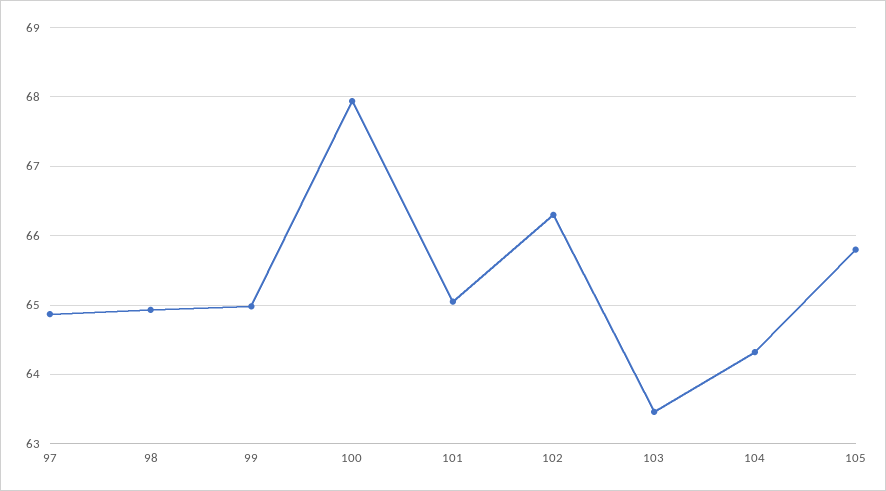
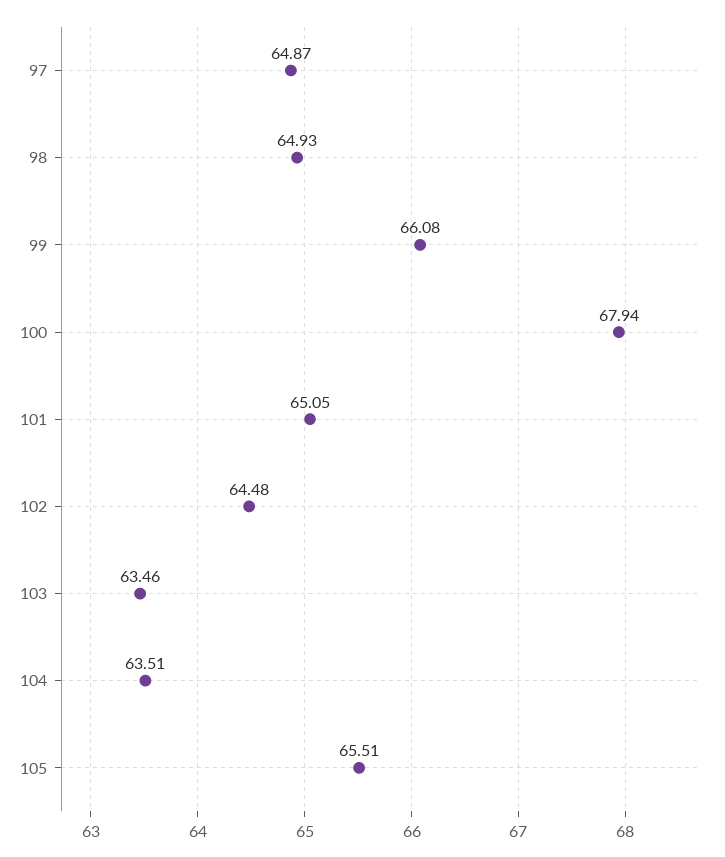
  {
    "97": 64.87,
    "98": 64.93,
-   "99": 65,
+   "99": 66.08,
    "100": 67.94,
    "101": 65.05,
-   "102": 66.3,
+   "102": 64.48,
    "103": 63.46,
-   "104": 64.3,
+   "104": 63.51,
-   "105": 65.8
+   "105": 65.51
  }

